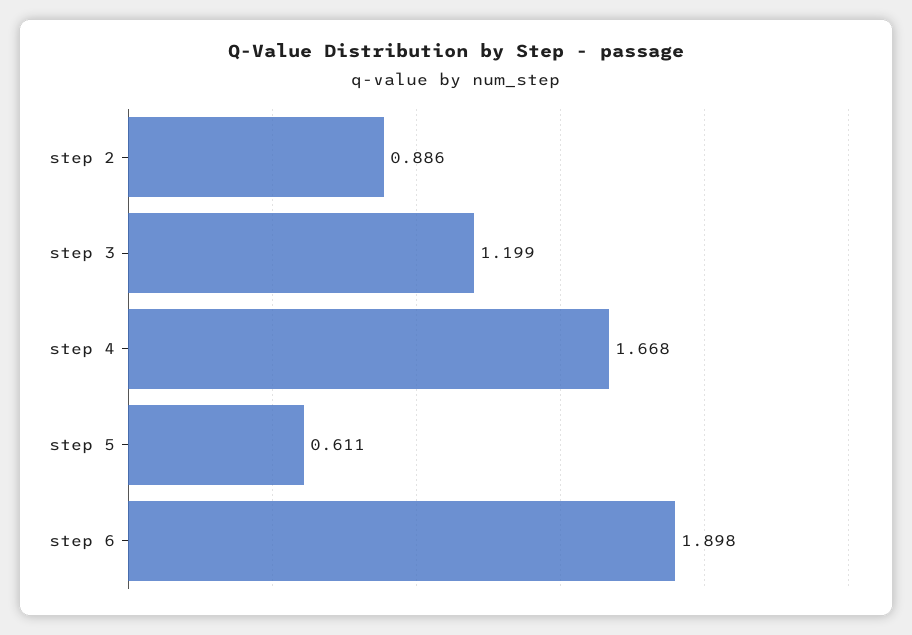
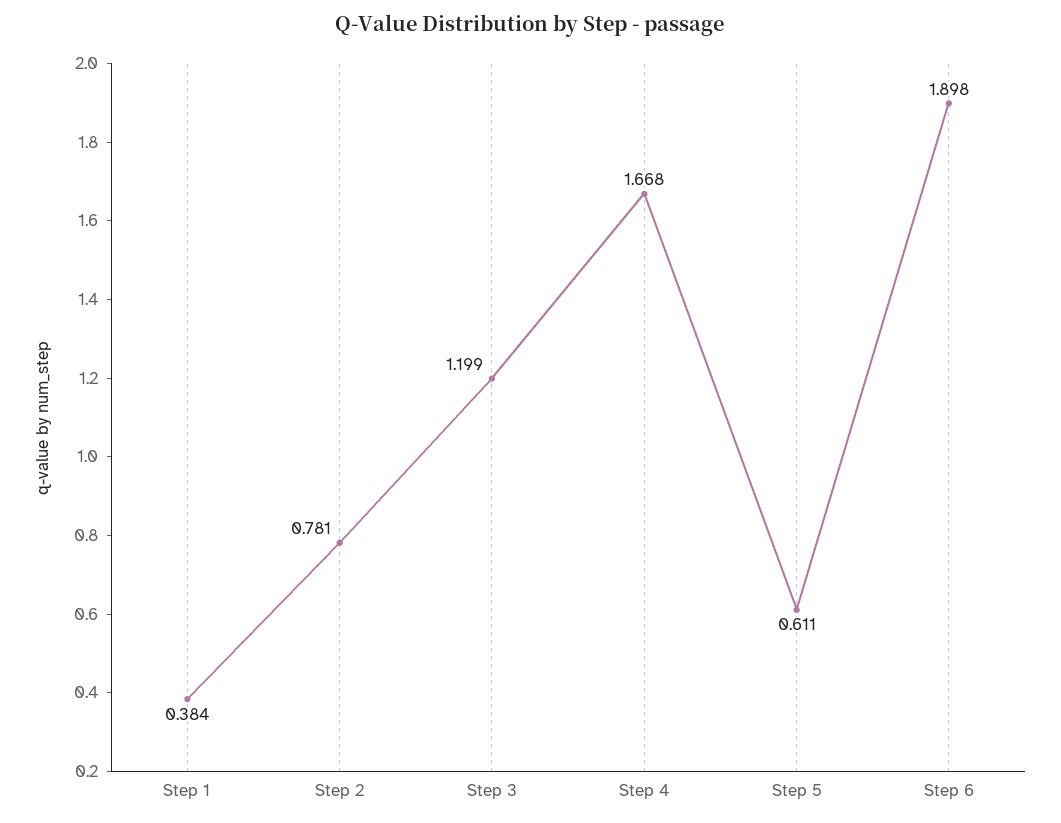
  {
-   "step 2": 0.886,
+   "step 2": 0.781,
    "step 3": 1.199,
    "step 4": 1.668,
    "step 5": 0.611,
-   "step 6": 1.898
+   "step 6": 1.898,
+   "Step 1": 0.384
  }

